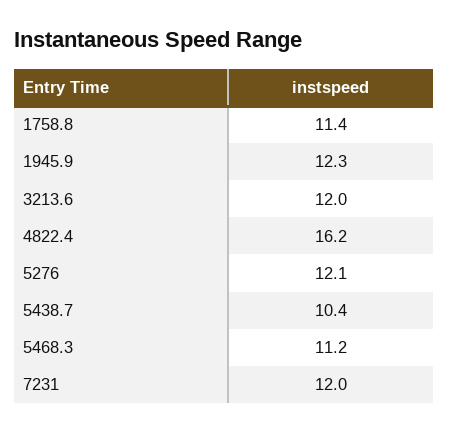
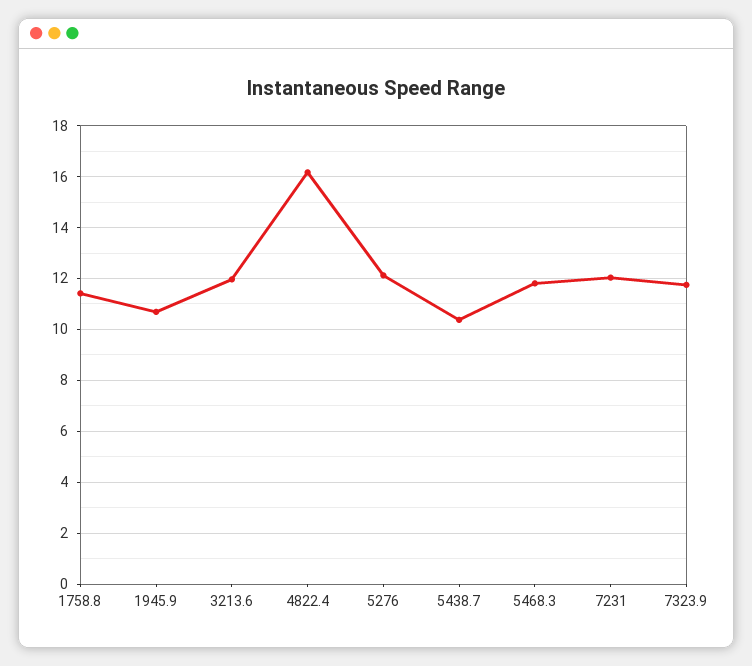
  {
    "1758.8": 11.4,
-   "1945.9": 12.3,
+   "1945.9": 10.75,
    "3213.6": 12,
    "4822.4": 16.2,
    "5276": 12.1,
    "5438.7": 10.4,
-   "5468.3": 11.2,
+   "5468.3": 11.75,
-   "7231": 12
+   "7231": 12,
+   "7323.9": 11.75
  }

